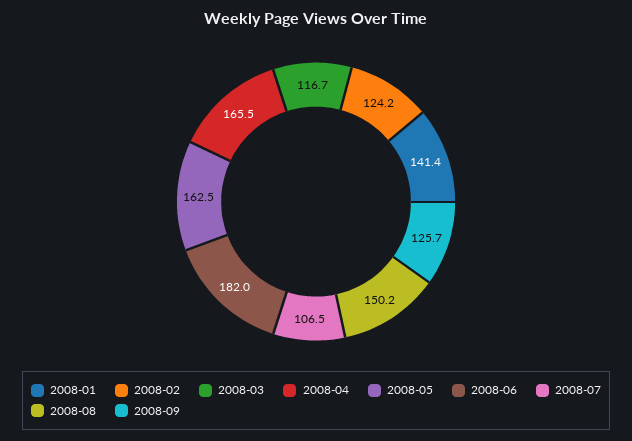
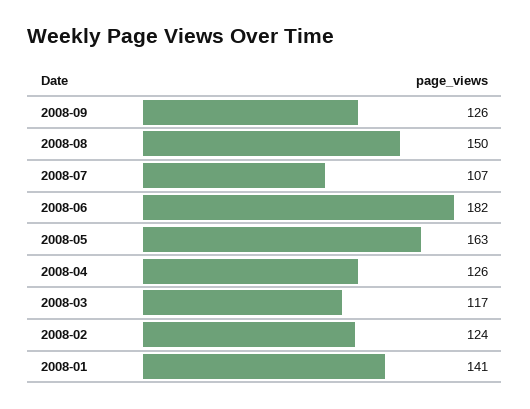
  {
    "2008-01": 141.4,
    "2008-02": 124.2,
    "2008-03": 116.7,
-   "2008-04": 165.5,
+   "2008-04": 126,
    "2008-05": 162.5,
    "2008-06": 182,
    "2008-07": 106.5,
    "2008-08": 150.2,
    "2008-09": 125.7
  }

